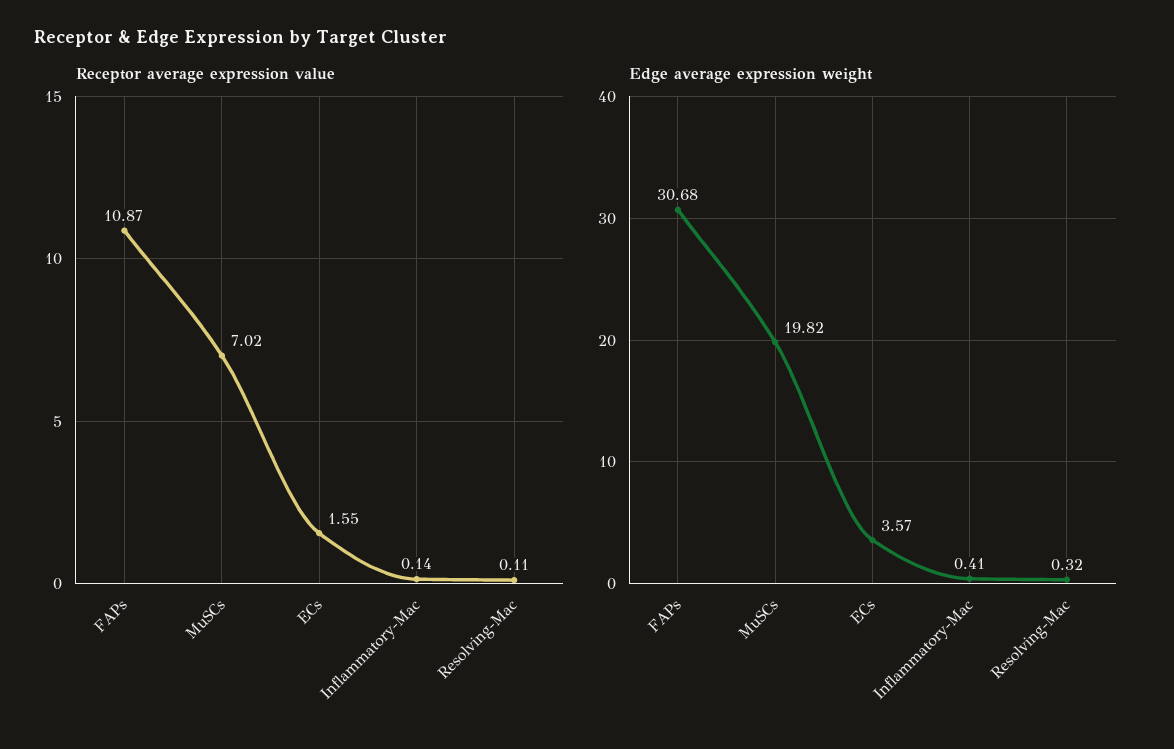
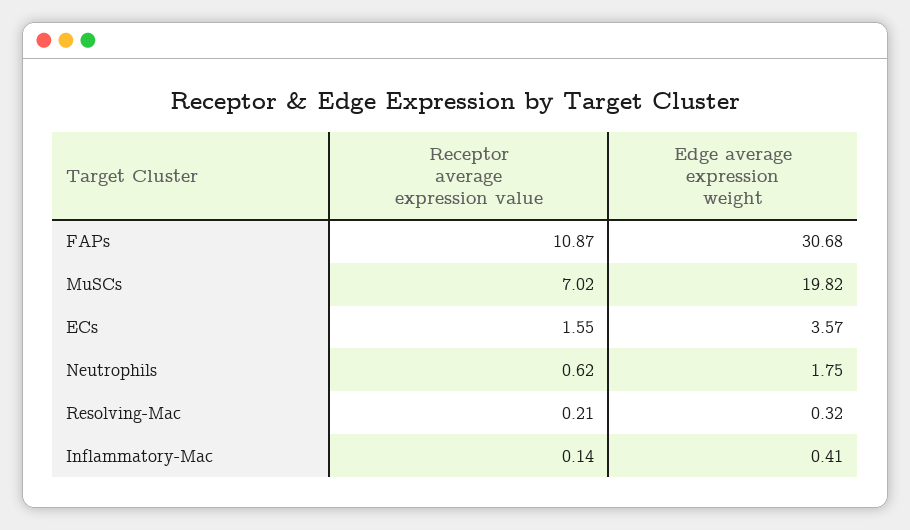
  {
    "Receptor average expression value": {
      "FAPs": 10.87,
      "MuSCs": 7.02,
      "ECs": 1.55,
      "Inflammatory-Mac": 0.14,
-     "Resolving-Mac": 0.11
+     "Resolving-Mac": 0.21,
+     "Neutrophils": 0.62
    },
    "Edge average expression weight": {
      "FAPs": 30.68,
      "MuSCs": 19.82,
      "ECs": 3.57,
      "Inflammatory-Mac": 0.41,
-     "Resolving-Mac": 0.32
+     "Resolving-Mac": 0.32,
+     "Neutrophils": 1.75
    }
  }

